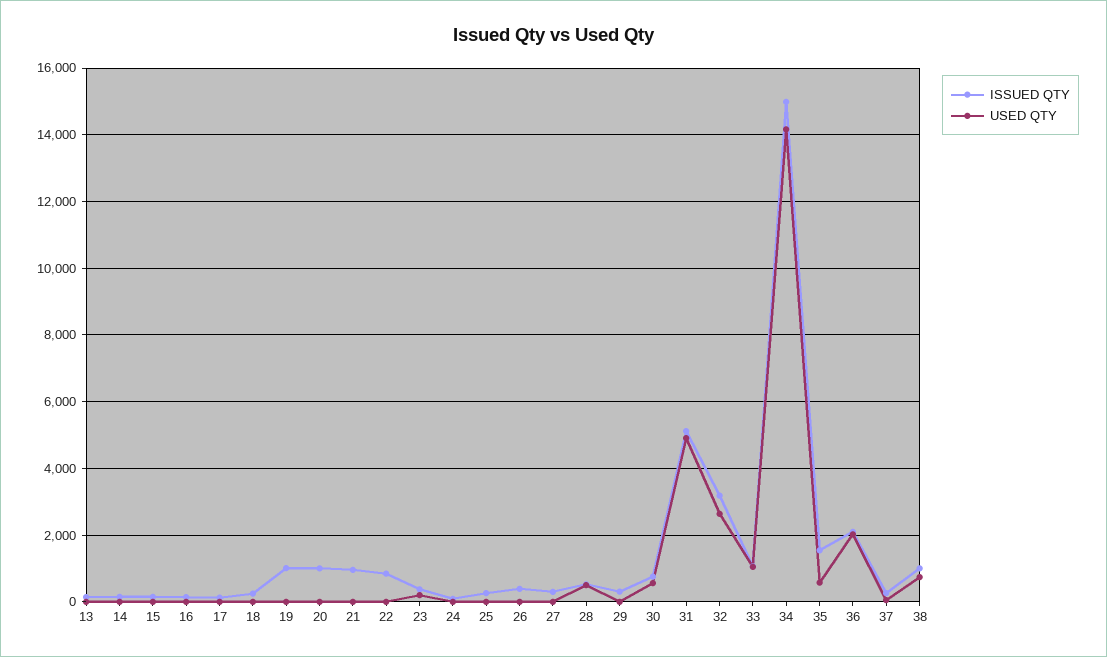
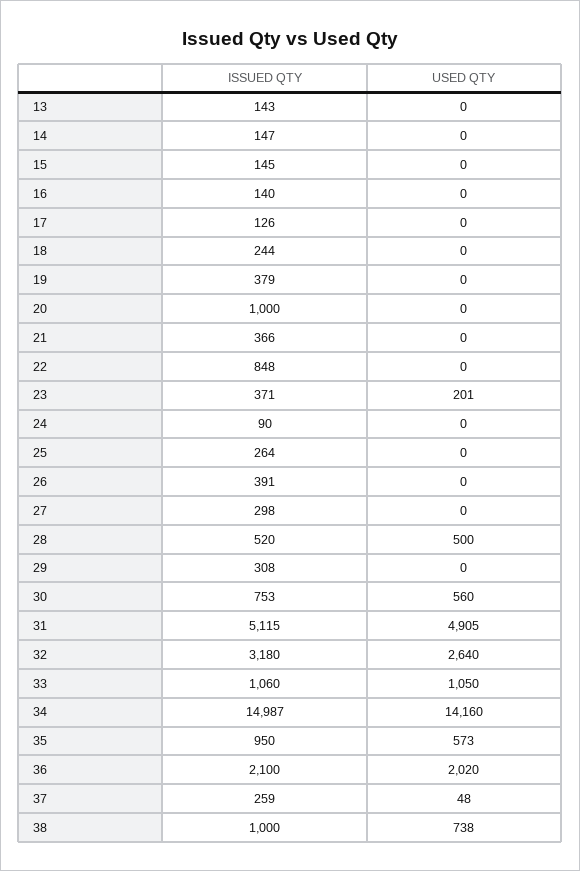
  {
    "ISSUED QTY": {
      "13": 143,
      "14": 147,
      "15": 145,
      "16": 140,
      "17": 126,
      "18": 244,
-     "19": 1000,
+     "19": 379,
      "20": 1000,
-     "21": 1000,
+     "21": 366,
      "22": 848,
      "23": 371,
      "24": 90,
      "25": 264,
      "26": 391,
      "27": 298,
      "28": 520,
      "29": 308,
      "30": 753,
      "31": 5115,
      "32": 3180,
      "33": 1060,
      "34": 14987,
-     "35": 1600,
+     "35": 950,
      "36": 2100,
      "37": 259,
      "38": 1000
    },
    "USED QTY": {
      "13": 0,
      "14": 0,
      "15": 0,
      "16": 0,
      "17": 0,
      "18": 0,
      "19": 0,
      "20": 0,
      "21": 0,
      "22": 0,
      "23": 201,
      "24": 0,
      "25": 0,
      "26": 0,
      "27": 0,
      "28": 500,
      "29": 0,
      "30": 560,
      "31": 4905,
      "32": 2640,
      "33": 1050,
      "34": 14160,
      "35": 573,
      "36": 2020,
      "37": 48,
      "38": 738
    }
  }

